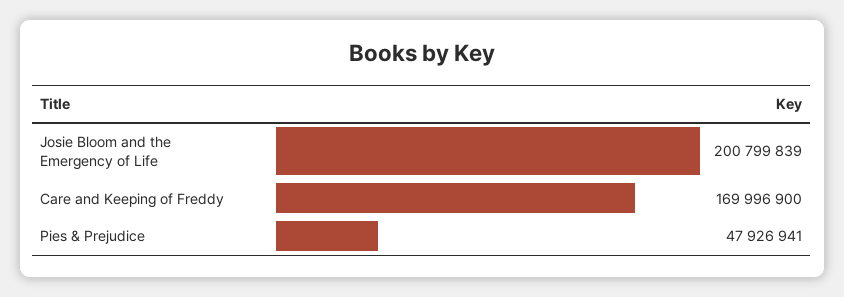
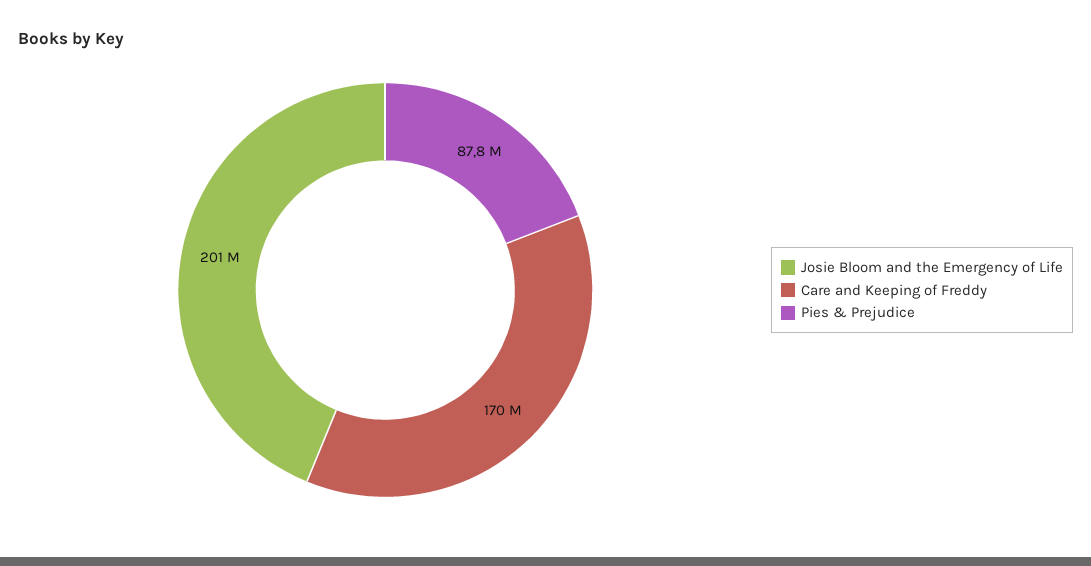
  {
    "Josie Bloom and the Emergency of Life": 200799839,
    "Care and Keeping of Freddy": 169996900,
-   "Pies & Prejudice": 47926941
+   "Pies & Prejudice": 87800000
  }

